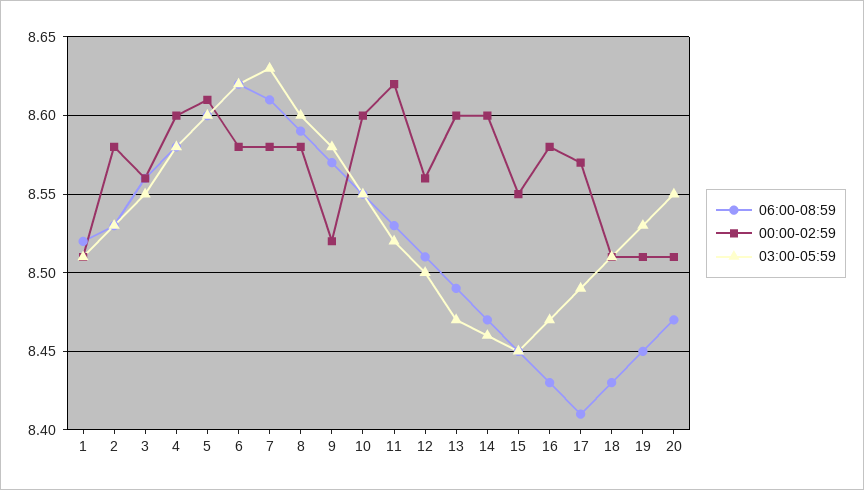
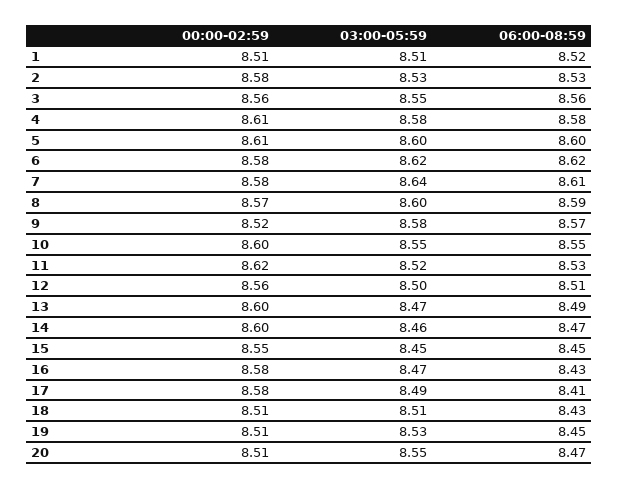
  {
    "06:00-08:59": {
      "1": 8.52,
      "2": 8.53,
      "3": 8.56,
      "4": 8.58,
      "5": 8.6,
      "6": 8.62,
      "7": 8.61,
      "8": 8.59,
      "9": 8.57,
      "10": 8.55,
      "11": 8.53,
      "12": 8.51,
      "13": 8.49,
      "14": 8.47,
      "15": 8.45,
      "16": 8.43,
      "17": 8.41,
      "18": 8.43,
      "19": 8.45,
      "20": 8.47
    },
    "00:00-02:59": {
      "1": 8.51,
      "2": 8.58,
      "3": 8.56,
-     "4": 8.6,
+     "4": 8.61,
      "5": 8.61,
      "6": 8.58,
      "7": 8.58,
-     "8": 8.58,
+     "8": 8.57,
      "9": 8.52,
      "10": 8.6,
      "11": 8.62,
      "12": 8.56,
      "13": 8.6,
      "14": 8.6,
      "15": 8.55,
      "16": 8.58,
-     "17": 8.57,
+     "17": 8.58,
      "18": 8.51,
      "19": 8.51,
      "20": 8.51
    },
    "03:00-05:59": {
      "1": 8.51,
      "2": 8.53,
      "3": 8.55,
      "4": 8.58,
      "5": 8.6,
      "6": 8.62,
-     "7": 8.63,
+     "7": 8.64,
      "8": 8.6,
      "9": 8.58,
      "10": 8.55,
      "11": 8.52,
      "12": 8.5,
      "13": 8.47,
      "14": 8.46,
      "15": 8.45,
      "16": 8.47,
      "17": 8.49,
      "18": 8.51,
      "19": 8.53,
      "20": 8.55
    }
  }

